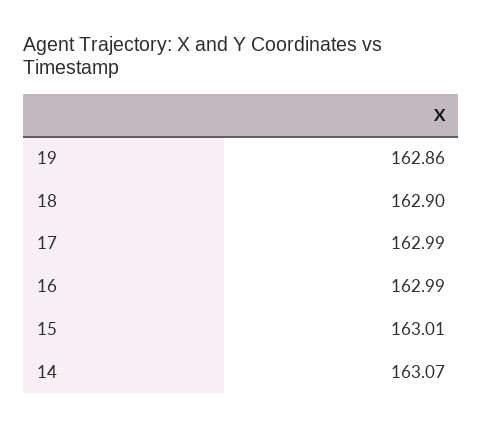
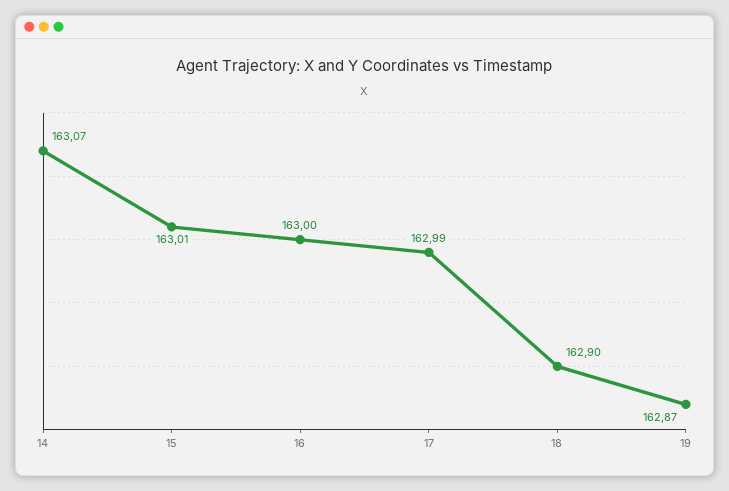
  {
-   "19": 162.86,
+   "19": 162.87,
    "18": 162.9,
    "17": 162.99,
-   "16": 162.99,
+   "16": 163,
    "15": 163.01,
    "14": 163.07
  }

